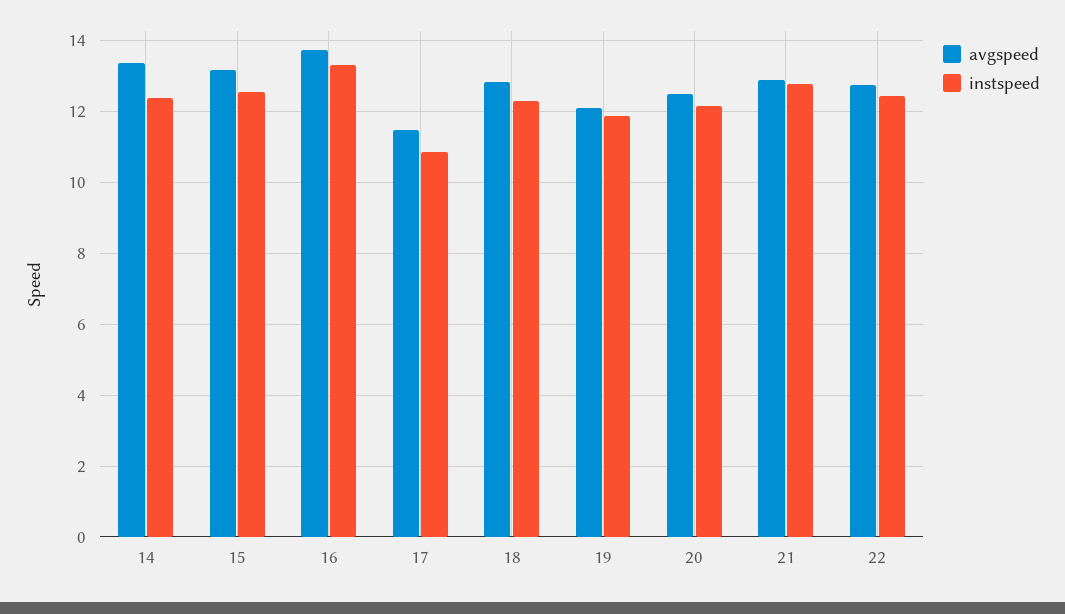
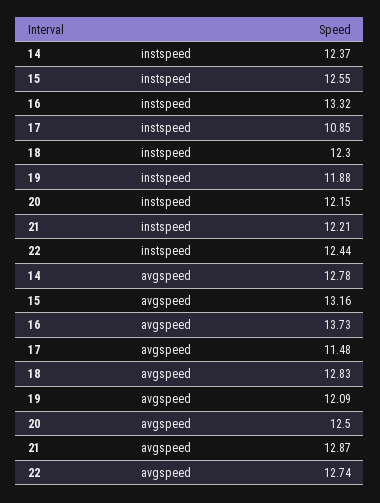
  {
    "avgspeed": {
-     "14": 13.4,
+     "14": 12.78,
      "15": 13.16,
      "16": 13.73,
      "17": 11.48,
      "18": 12.83,
      "19": 12.09,
      "20": 12.5,
      "21": 12.87,
      "22": 12.74
    },
    "instspeed": {
      "14": 12.37,
      "15": 12.55,
      "16": 13.32,
      "17": 10.85,
      "18": 12.3,
      "19": 11.88,
      "20": 12.15,
-     "21": 12.8,
+     "21": 12.21,
      "22": 12.44
    }
  }

